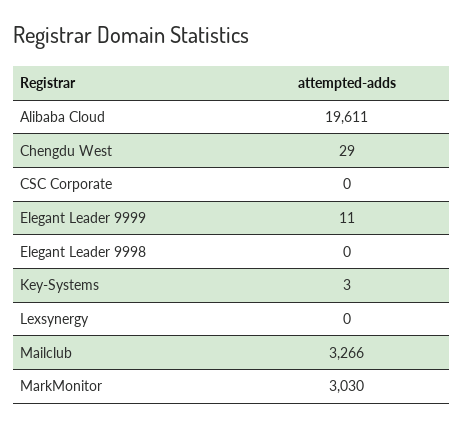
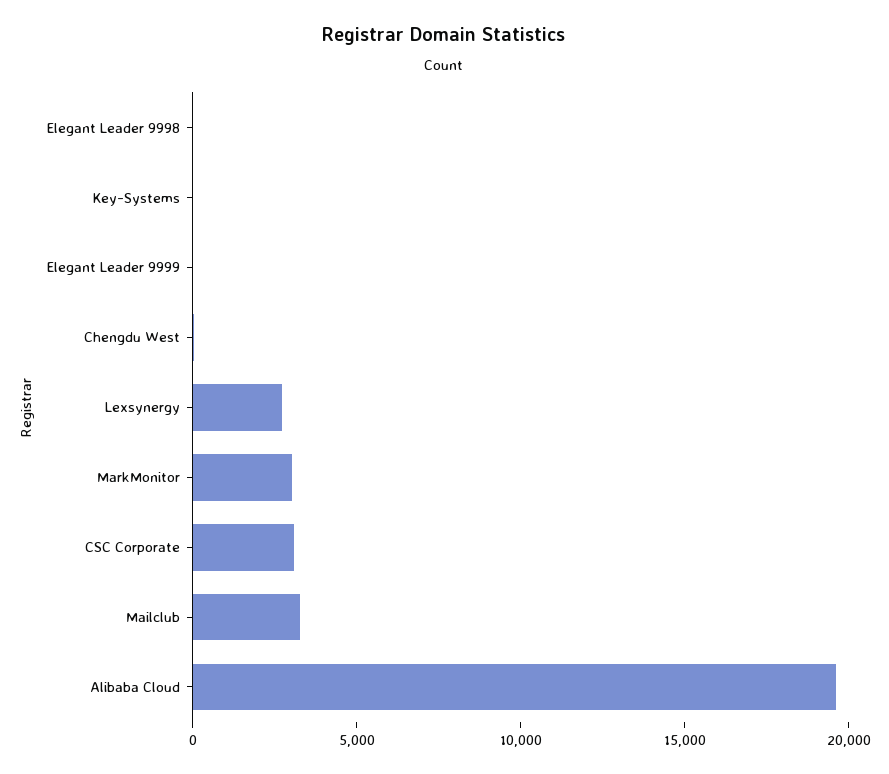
  {
    "Alibaba Cloud": 19611,
    "Chengdu West": 29,
-   "CSC Corporate": 0,
+   "CSC Corporate": 3000,
    "Elegant Leader 9999": 11,
    "Elegant Leader 9998": 0,
    "Key-Systems": 3,
-   "Lexsynergy": 0,
+   "Lexsynergy": 3000,
    "Mailclub": 3266,
    "MarkMonitor": 3030
  }

